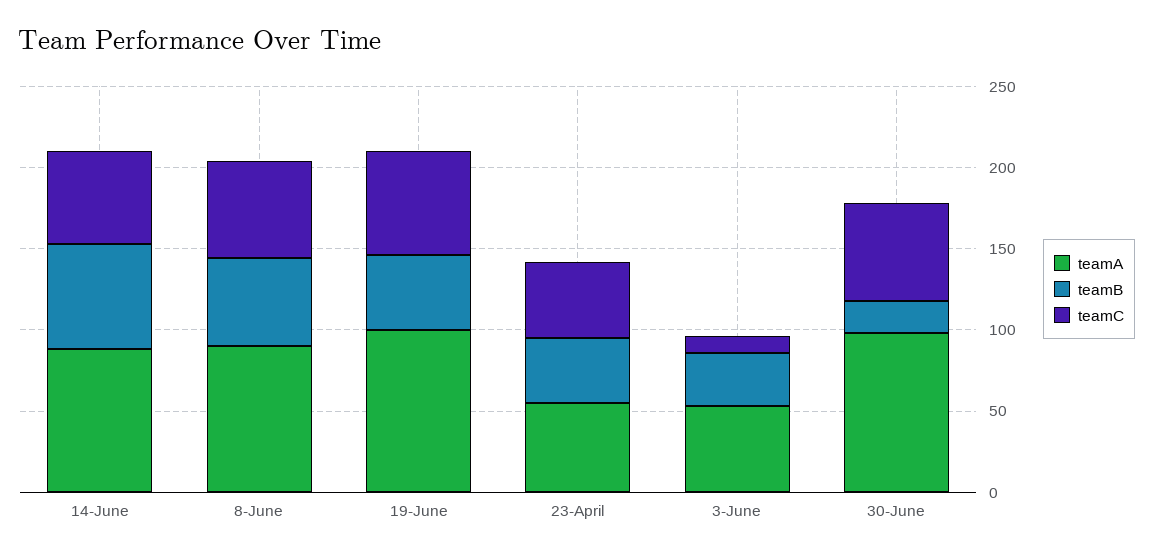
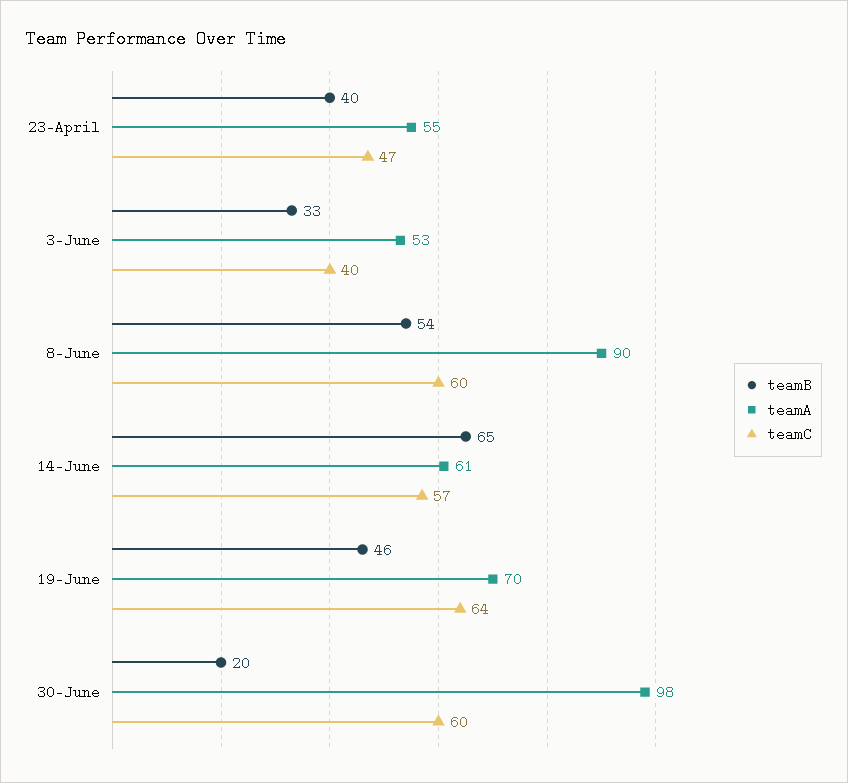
  {
    "teamA": {
-     "14-June": 90,
+     "14-June": 61,
      "8-June": 90,
-     "19-June": 100,
+     "19-June": 70,
      "23-April": 55,
      "3-June": 53,
      "30-June": 98
    },
    "teamB": {
      "14-June": 65,
      "8-June": 54,
      "19-June": 46,
      "23-April": 40,
      "3-June": 33,
      "30-June": 20
    },
    "teamC": {
      "14-June": 57,
      "8-June": 60,
      "19-June": 64,
      "23-April": 47,
-     "3-June": 10,
+     "3-June": 40,
      "30-June": 60
    }
  }

